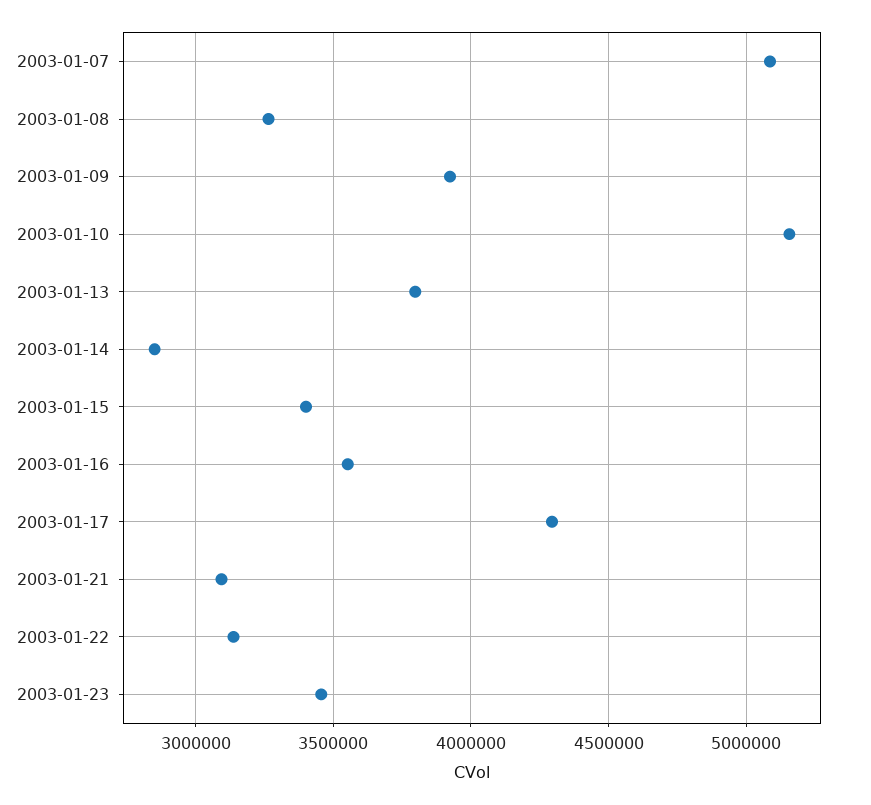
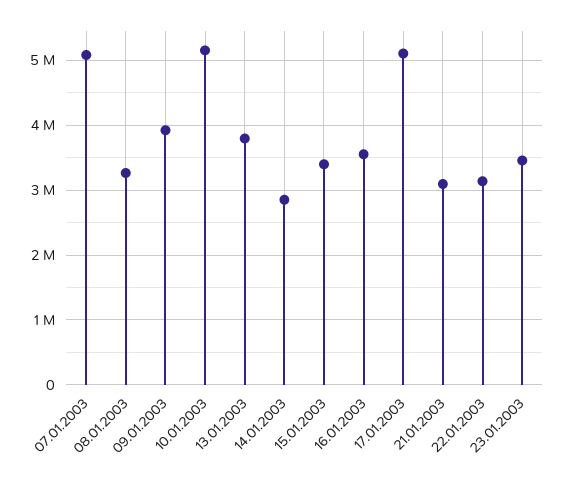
  {
    "2003-01-07": 5100000,
    "2003-01-08": 3250000,
    "2003-01-09": 3900000,
    "2003-01-10": 5150000,
    "2003-01-13": 3800000,
    "2003-01-14": 2850000,
    "2003-01-15": 3400000,
    "2003-01-16": 3550000,
-   "2003-01-17": 4300000,
+   "2003-01-17": 5100000,
    "2003-01-21": 3100000,
    "2003-01-22": 3150000,
    "2003-01-23": 3450000
  }

